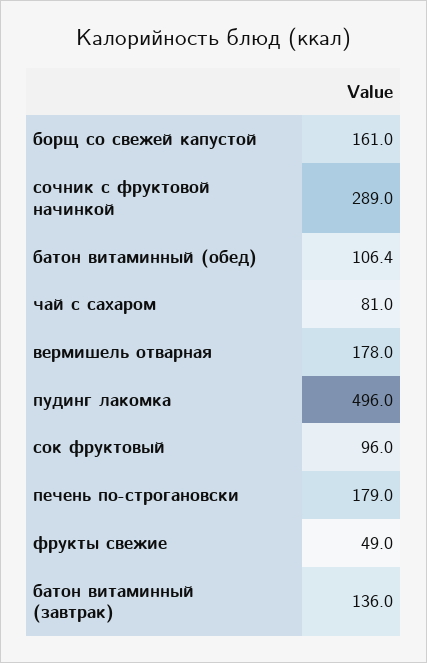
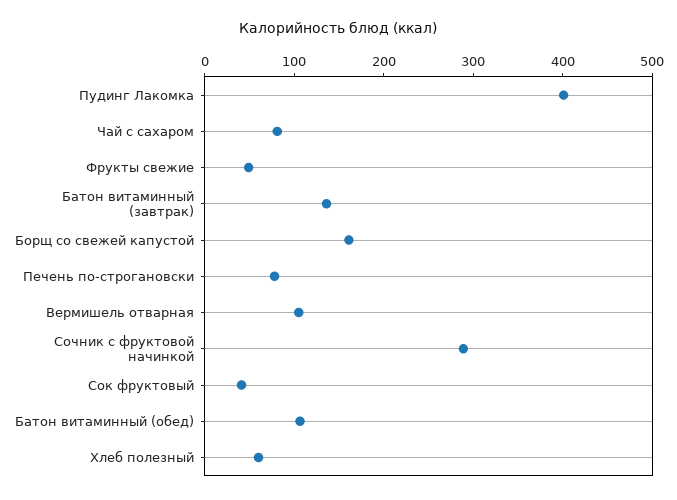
  {
    "борщ со свежей капустой": 161,
    "сочник с фруктовой начинкой": 289,
    "батон витаминный (обед)": 106.4,
    "чай с сахаром": 81,
-   "вермишель отварная": 178,
+   "вермишель отварная": 100,
-   "пудинг лакомка": 496,
+   "пудинг лакомка": 400,
-   "сок фруктовый": 96,
+   "сок фруктовый": 40,
-   "печень по-строгановски": 179,
+   "печень по-строгановски": 80,
    "фрукты свежие": 49,
-   "батон витаминный (завтрак)": 136
+   "батон витаминный (завтрак)": 136,
+   "Хлеб полезный": 60
  }

